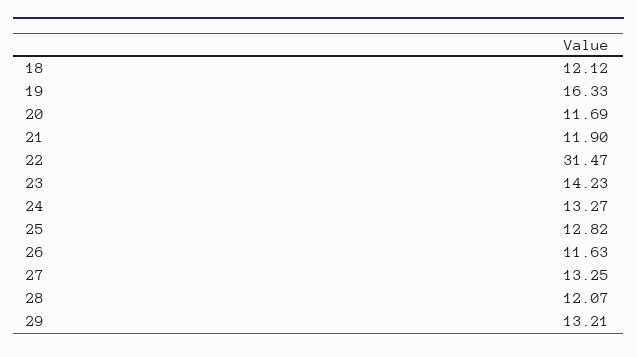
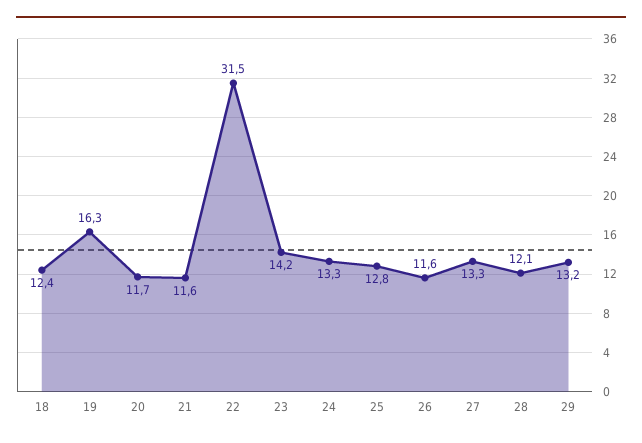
  {
-   "18": 12.12,
+   "18": 12.4,
    "19": 16.33,
    "20": 11.69,
-   "21": 11.9,
+   "21": 11.6,
    "22": 31.47,
    "23": 14.23,
    "24": 13.27,
    "25": 12.82,
    "26": 11.63,
    "27": 13.25,
    "28": 12.07,
    "29": 13.21
  }

